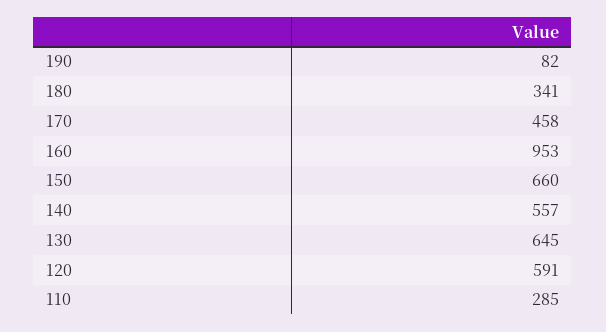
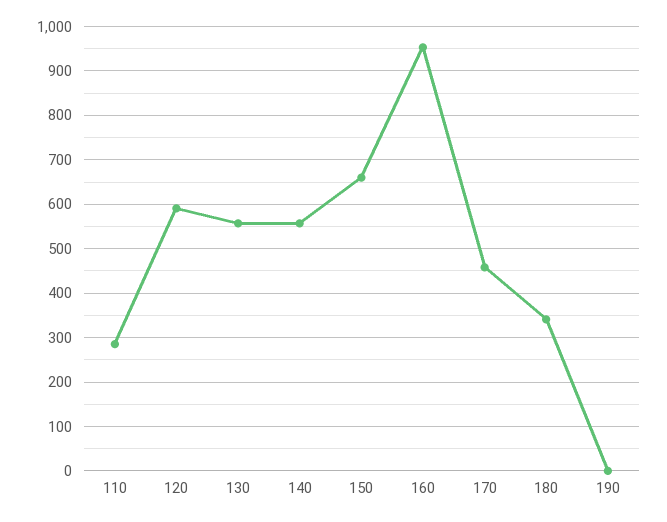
  {
-   "190": 82,
+   "190": 0,
    "180": 341,
    "170": 458,
    "160": 953,
    "150": 660,
    "140": 557,
-   "130": 645,
+   "130": 560,
    "120": 591,
    "110": 285
  }

